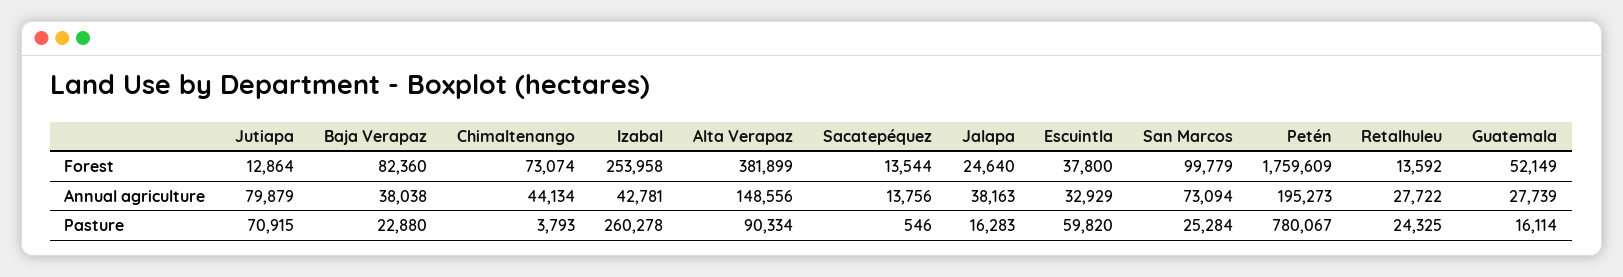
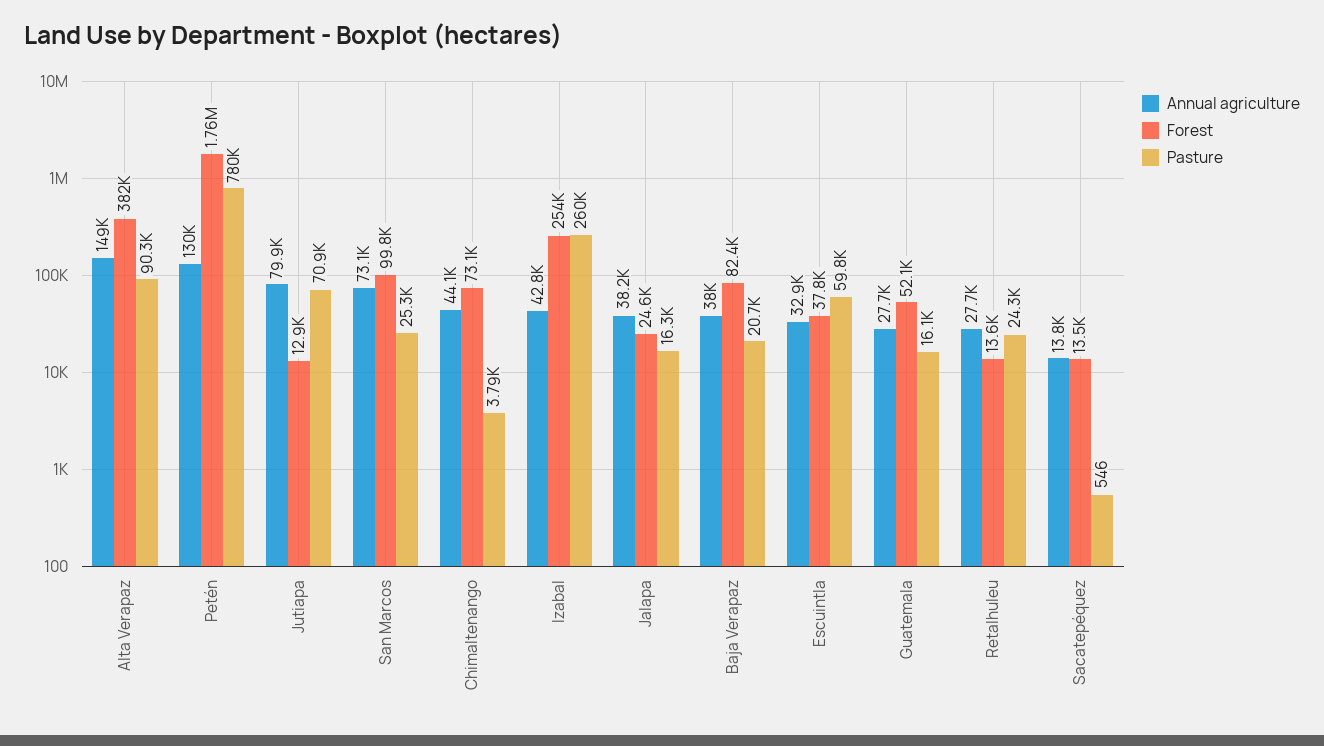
  {
    "Forest": {
      "Jutiapa": 12864,
      "Baja Verapaz": 82360,
      "Chimaltenango": 73074,
      "Izabal": 253958,
      "Alta Verapaz": 381899,
      "Sacatepéquez": 13544,
      "Jalapa": 24640,
      "Escuintla": 37800,
      "San Marcos": 99779,
      "Petén": 1759609,
      "Retalhuleu": 13592,
      "Guatemala": 52149
    },
    "Annual agriculture": {
      "Jutiapa": 79879,
      "Baja Verapaz": 38038,
      "Chimaltenango": 44134,
      "Izabal": 42781,
      "Alta Verapaz": 148556,
      "Sacatepéquez": 13756,
      "Jalapa": 38163,
      "Escuintla": 32929,
      "San Marcos": 73094,
-     "Petén": 195273,
+     "Petén": 130000,
      "Retalhuleu": 27722,
      "Guatemala": 27739
    },
    "Pasture": {
      "Jutiapa": 70915,
-     "Baja Verapaz": 22880,
+     "Baja Verapaz": 20700,
      "Chimaltenango": 3793,
      "Izabal": 260278,
      "Alta Verapaz": 90334,
      "Sacatepéquez": 546,
      "Jalapa": 16283,
      "Escuintla": 59820,
      "San Marcos": 25284,
      "Petén": 780067,
      "Retalhuleu": 24325,
      "Guatemala": 16114
    }
  }

